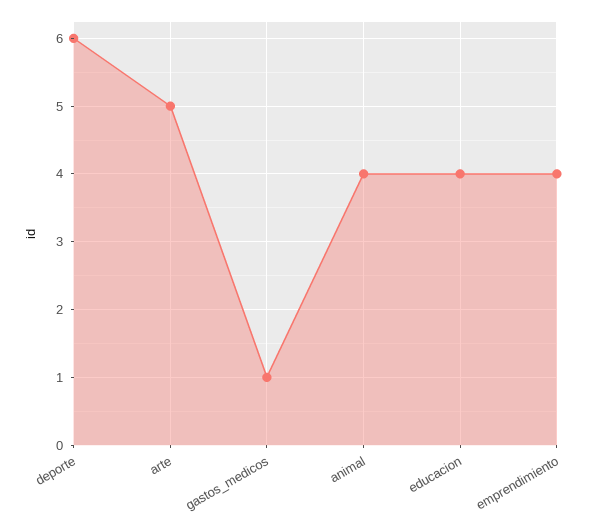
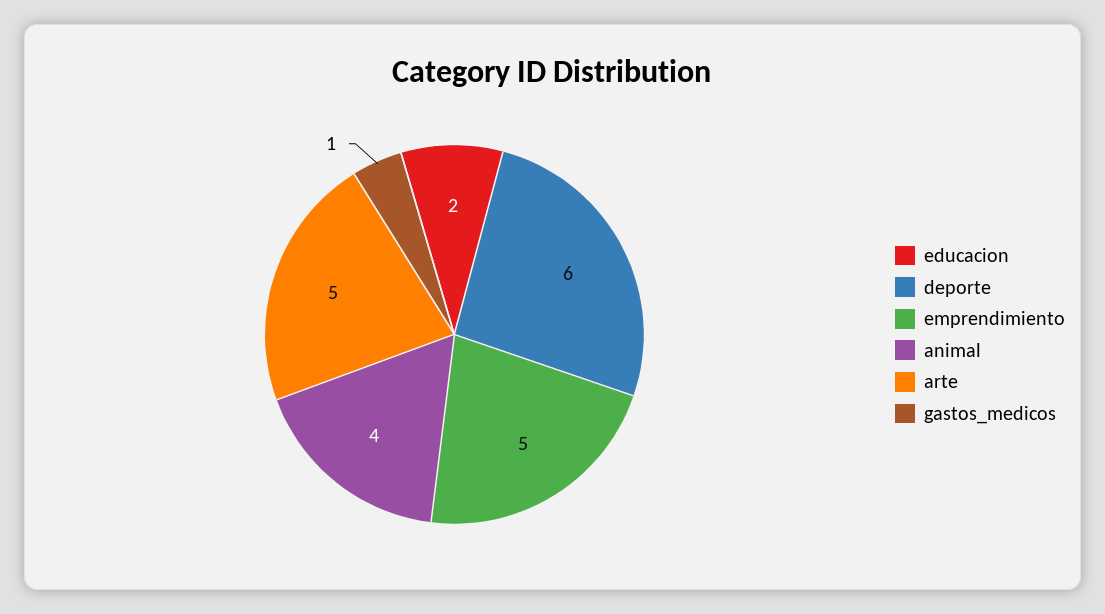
  {
    "deporte": 6,
    "arte": 5,
    "gastos_medicos": 1,
    "animal": 4,
-   "educacion": 4,
+   "educacion": 2,
-   "emprendimiento": 4
+   "emprendimiento": 5
  }

